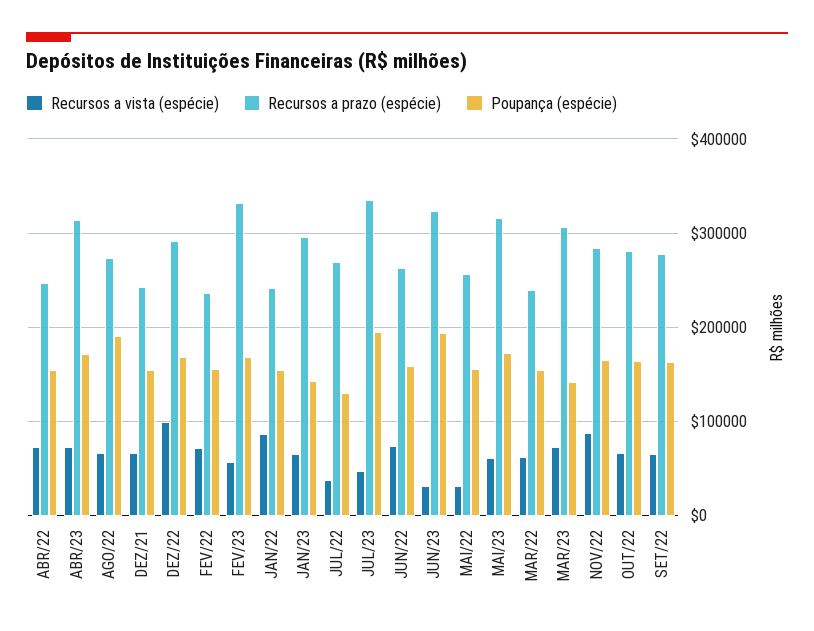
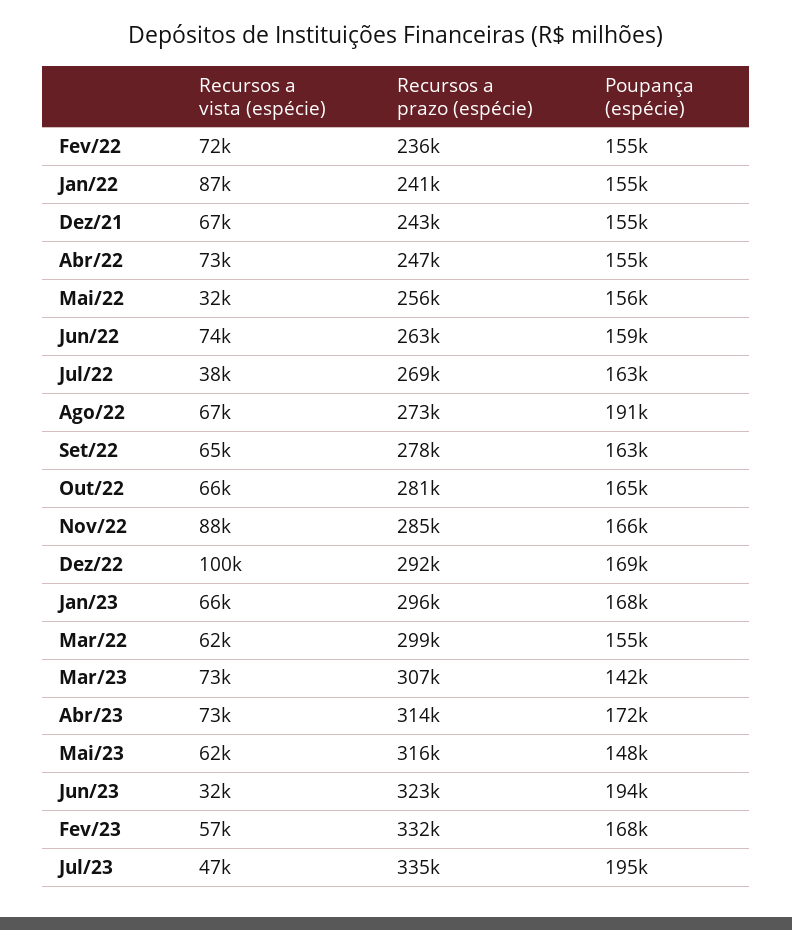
  {
    "Recursos a vista (espécie)": {
      "ABR/22": 73000,
      "ABR/23": 73000,
      "AGO/22": 67000,
      "DEZ/21": 67000,
      "DEZ/22": 100000,
      "FEV/22": 72000,
      "FEV/23": 57000,
      "JAN/22": 87000,
      "JAN/23": 66000,
      "JUL/22": 38000,
      "JUL/23": 47000,
      "JUN/22": 74000,
      "JUN/23": 32000,
      "MAI/22": 32000,
      "MAI/23": 62000,
      "MAR/22": 62000,
      "MAR/23": 73000,
      "NOV/22": 88000,
      "OUT/22": 66000,
      "SET/22": 65000
    },
    "Recursos a prazo (espécie)": {
      "ABR/22": 247000,
      "ABR/23": 314000,
      "AGO/22": 273000,
      "DEZ/21": 243000,
      "DEZ/22": 292000,
      "FEV/22": 236000,
      "FEV/23": 332000,
      "JAN/22": 241000,
      "JAN/23": 296000,
      "JUL/22": 269000,
      "JUL/23": 335000,
      "JUN/22": 263000,
      "JUN/23": 323000,
      "MAI/22": 256000,
      "MAI/23": 316000,
-     "MAR/22": 240000,
+     "MAR/22": 299000,
      "MAR/23": 307000,
      "NOV/22": 285000,
      "OUT/22": 281000,
      "SET/22": 278000
    },
    "Poupança (espécie)": {
      "ABR/22": 155000,
      "ABR/23": 172000,
      "AGO/22": 191000,
      "DEZ/21": 155000,
      "DEZ/22": 169000,
      "FEV/22": 155000,
      "FEV/23": 168000,
      "JAN/22": 155000,
-     "JAN/23": 140000,
+     "JAN/23": 168000,
-     "JUL/22": 130000,
+     "JUL/22": 163000,
      "JUL/23": 195000,
      "JUN/22": 159000,
      "JUN/23": 194000,
      "MAI/22": 156000,
-     "MAI/23": 170000,
+     "MAI/23": 148000,
      "MAR/22": 155000,
      "MAR/23": 142000,
      "NOV/22": 166000,
      "OUT/22": 165000,
      "SET/22": 163000
    }
  }

